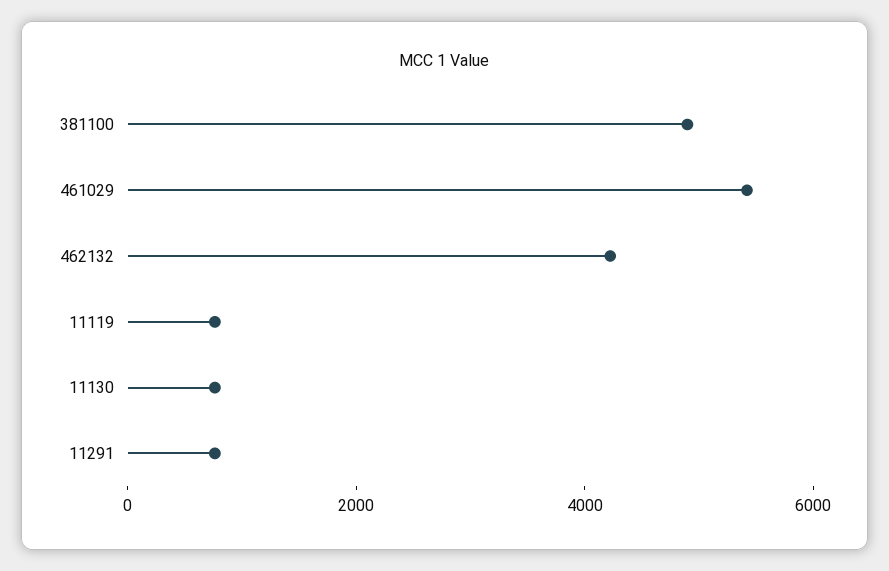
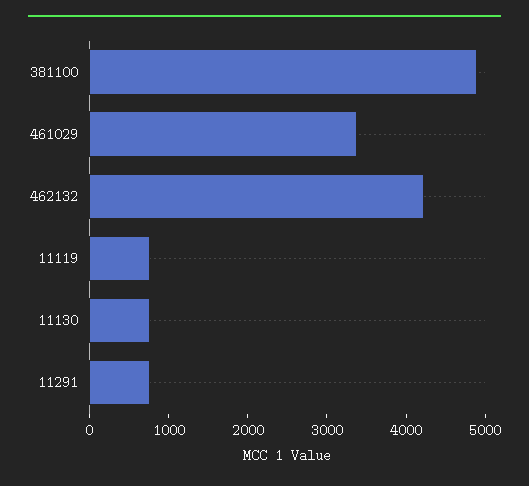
  {
    "381100": 5000,
-   "461029": 5500,
+   "461029": 3400,
    "462132": 4200,
    "11119": 800,
    "11130": 800,
    "11291": 800
  }

